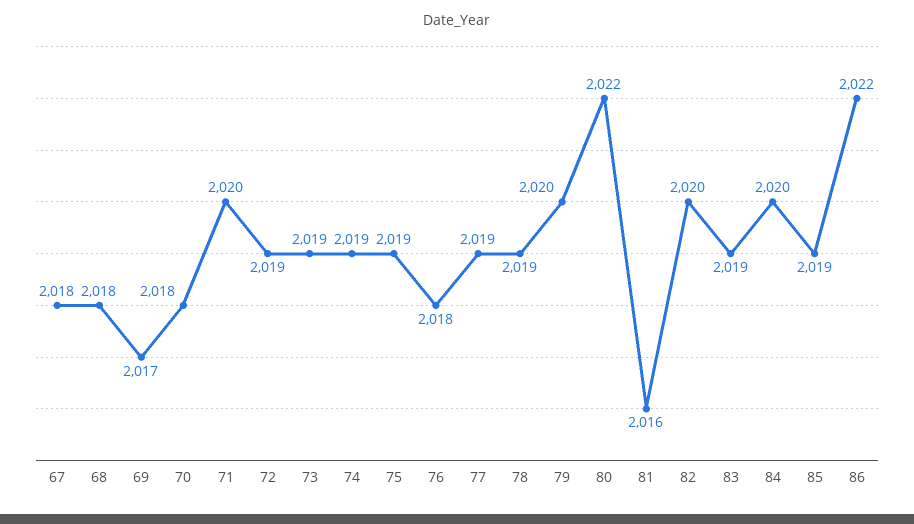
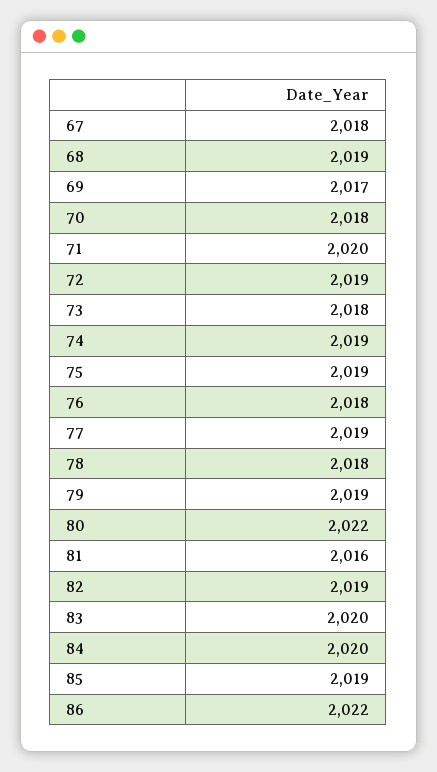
  {
    "67": 2018,
-   "68": 2018,
+   "68": 2019,
    "69": 2017,
    "70": 2018,
    "71": 2020,
    "72": 2019,
-   "73": 2019,
+   "73": 2018,
    "74": 2019,
    "75": 2019,
    "76": 2018,
    "77": 2019,
-   "78": 2019,
+   "78": 2018,
-   "79": 2020,
+   "79": 2019,
    "80": 2022,
    "81": 2016,
-   "82": 2020,
+   "82": 2019,
-   "83": 2019,
+   "83": 2020,
    "84": 2020,
    "85": 2019,
    "86": 2022
  }

